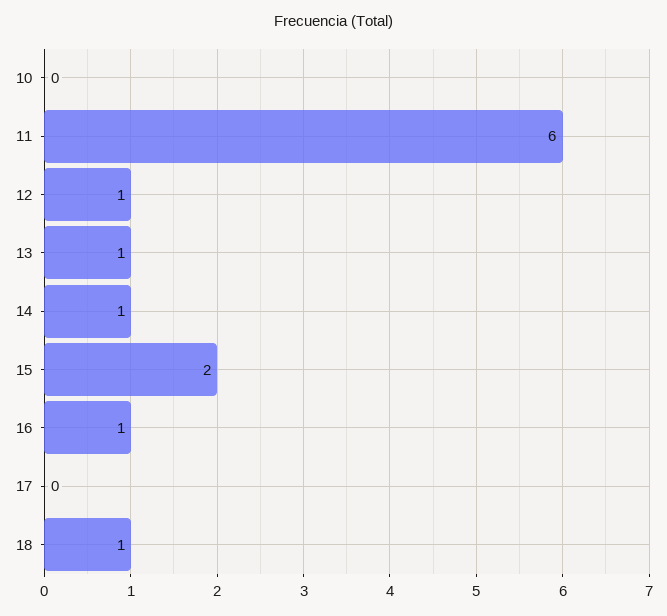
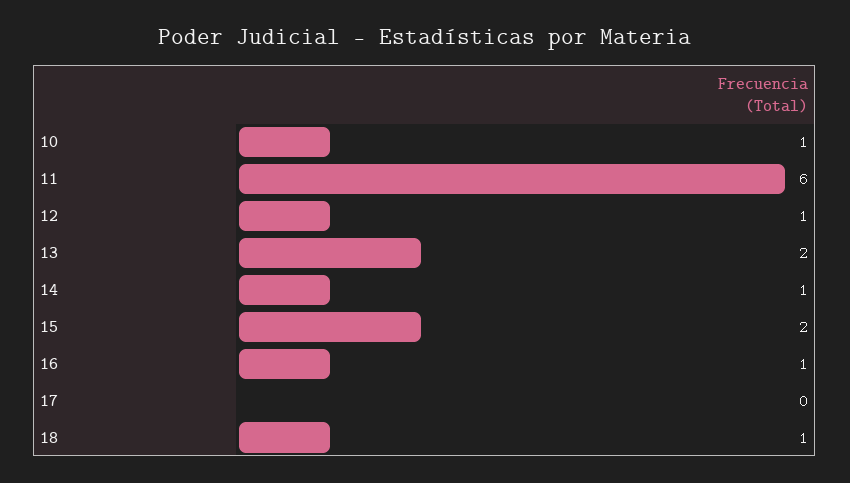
  {
-   "10": 0,
+   "10": 1,
    "11": 6,
    "12": 1,
-   "13": 1,
+   "13": 2,
    "14": 1,
    "15": 2,
    "16": 1,
    "17": 0,
    "18": 1
  }

